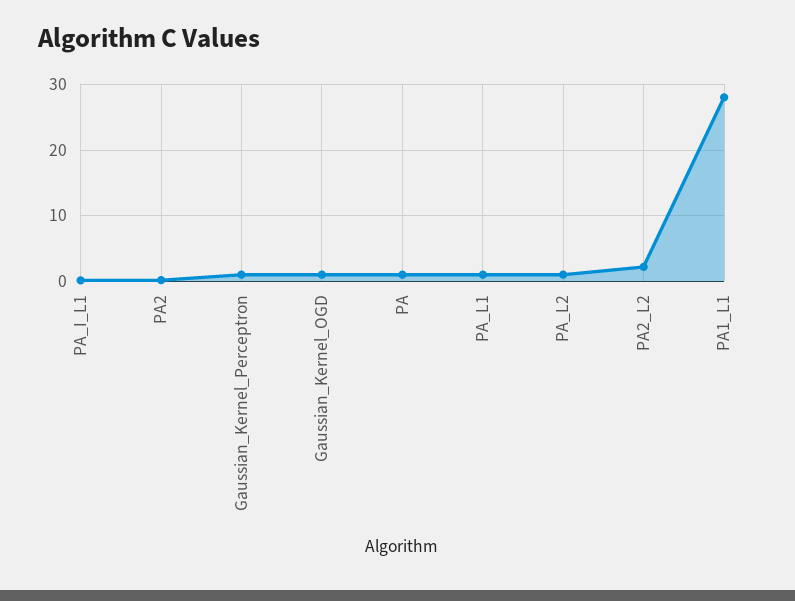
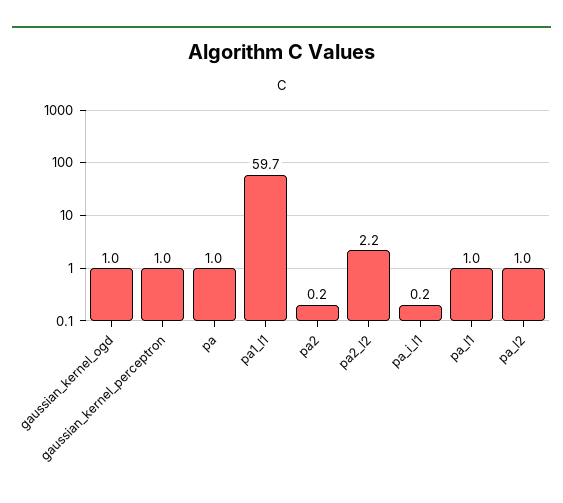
  {
    "PA_I_L1": 0.2,
    "PA2": 0.2,
    "Gaussian_Kernel_Perceptron": 1,
    "Gaussian_Kernel_OGD": 1,
    "PA": 1,
    "PA_L1": 1,
    "PA_L2": 1,
    "PA2_L2": 2.2,
-   "PA1_L1": 28
+   "PA1_L1": 59.7
  }

